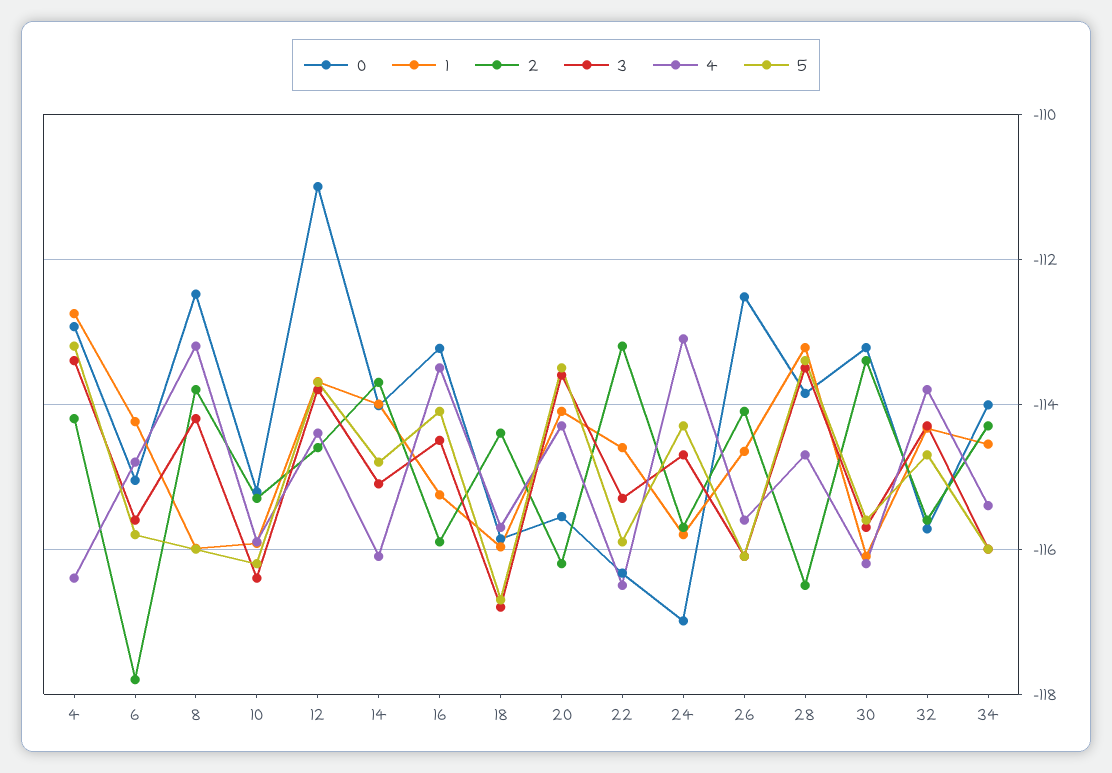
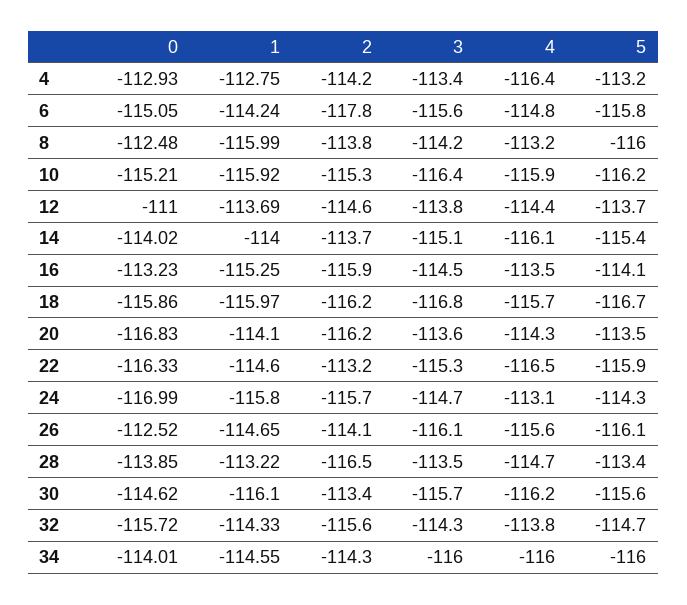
  {
    "0": {
      "4": -112.93,
      "6": -115.05,
      "8": -112.48,
      "10": -115.21,
      "12": -111,
      "14": -114.02,
      "16": -113.23,
      "18": -115.86,
-     "20": -115.6,
+     "20": -116.83,
      "22": -116.33,
      "24": -116.99,
      "26": -112.52,
      "28": -113.85,
-     "30": -113.2,
+     "30": -114.62,
      "32": -115.72,
      "34": -114.01
    },
    "1": {
      "4": -112.75,
      "6": -114.24,
      "8": -115.99,
      "10": -115.92,
      "12": -113.69,
      "14": -114,
      "16": -115.25,
      "18": -115.97,
      "20": -114.1,
      "22": -114.6,
      "24": -115.8,
      "26": -114.65,
      "28": -113.22,
      "30": -116.1,
      "32": -114.33,
      "34": -114.55
    },
    "2": {
      "4": -114.2,
      "6": -117.8,
      "8": -113.8,
      "10": -115.3,
      "12": -114.6,
      "14": -113.7,
      "16": -115.9,
-     "18": -114.4,
+     "18": -116.2,
      "20": -116.2,
      "22": -113.2,
      "24": -115.7,
      "26": -114.1,
      "28": -116.5,
      "30": -113.4,
      "32": -115.6,
      "34": -114.3
    },
    "3": {
      "4": -113.4,
      "6": -115.6,
      "8": -114.2,
      "10": -116.4,
      "12": -113.8,
      "14": -115.1,
      "16": -114.5,
      "18": -116.8,
      "20": -113.6,
      "22": -115.3,
      "24": -114.7,
      "26": -116.1,
      "28": -113.5,
      "30": -115.7,
      "32": -114.3,
      "34": -116
    },
    "4": {
      "4": -116.4,
      "6": -114.8,
      "8": -113.2,
      "10": -115.9,
      "12": -114.4,
      "14": -116.1,
      "16": -113.5,
      "18": -115.7,
      "20": -114.3,
      "22": -116.5,
      "24": -113.1,
      "26": -115.6,
      "28": -114.7,
      "30": -116.2,
      "32": -113.8,
-     "34": -115.4
+     "34": -116
    },
    "5": {
      "4": -113.2,
      "6": -115.8,
      "8": -116,
      "10": -116.2,
      "12": -113.7,
-     "14": -114.8,
+     "14": -115.4,
      "16": -114.1,
      "18": -116.7,
      "20": -113.5,
      "22": -115.9,
      "24": -114.3,
      "26": -116.1,
      "28": -113.4,
      "30": -115.6,
      "32": -114.7,
      "34": -116
    }
  }

